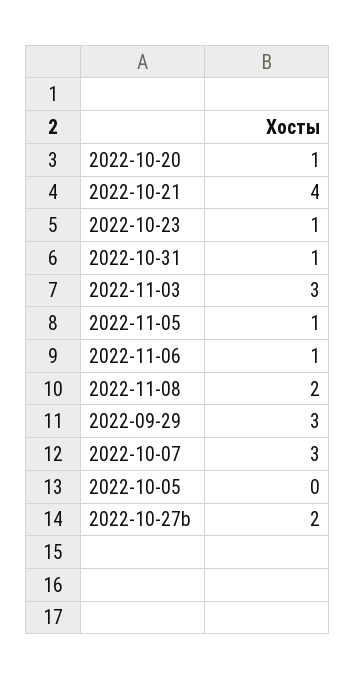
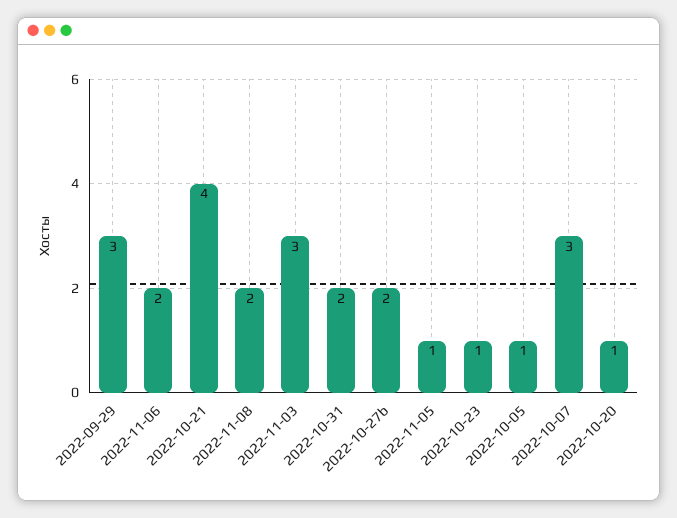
  {
    "2022-10-20": 1,
    "2022-10-21": 4,
    "2022-10-23": 1,
-   "2022-10-31": 1,
+   "2022-10-31": 2,
    "2022-11-03": 3,
    "2022-11-05": 1,
-   "2022-11-06": 1,
+   "2022-11-06": 2,
    "2022-11-08": 2,
    "2022-09-29": 3,
    "2022-10-07": 3,
-   "2022-10-05": 0,
+   "2022-10-05": 1,
    "2022-10-27b": 2
  }

